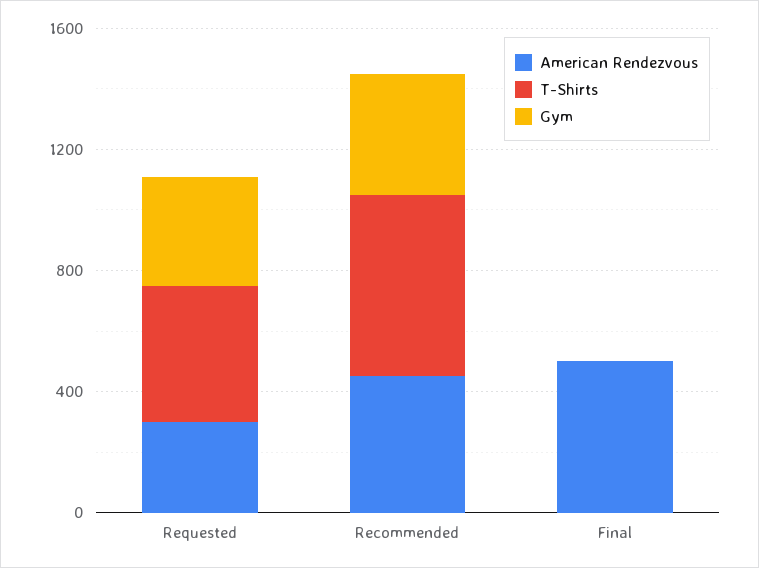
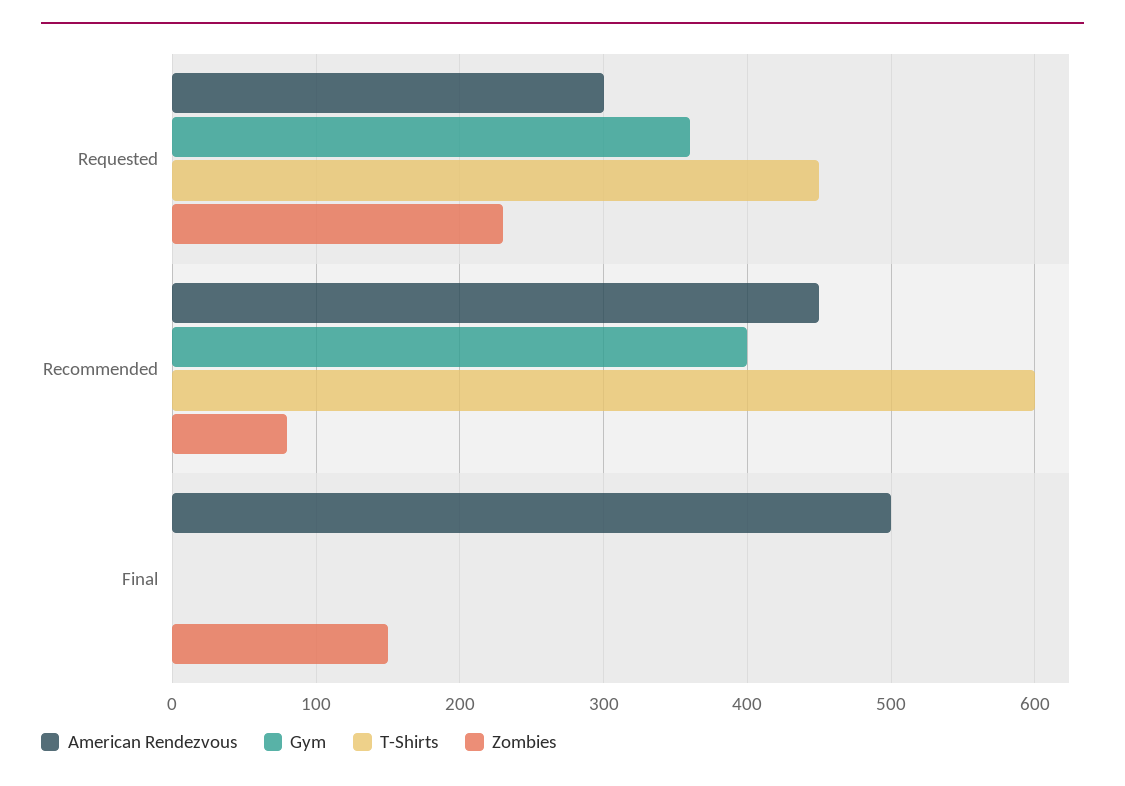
  {
    "American Rendezvous": {
      "Requested": 300,
      "Recommended": 450,
      "Final": 500
    },
    "T-Shirts": {
      "Requested": 450,
      "Recommended": 600,
      "Final": 0
    },
    "Gym": {
      "Requested": 360,
      "Recommended": 400,
      "Final": 0
-   }
+   },
+   "Zombies": {
+     "Requested": 230,
+     "Recommended": 80,
+     "Final": 150
+   }
  }

